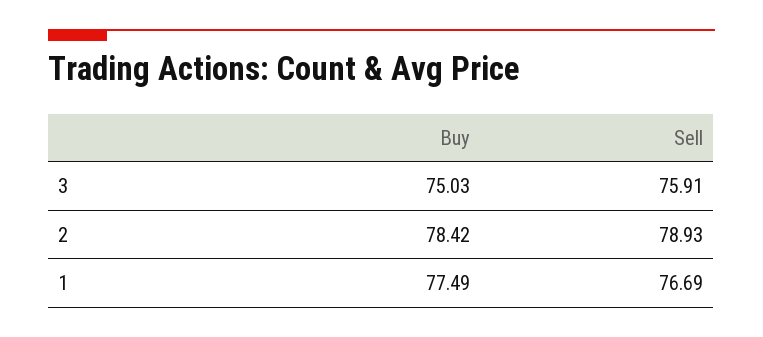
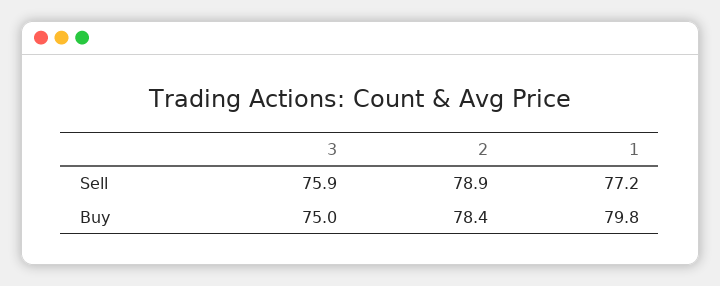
  {
    "Buy": {
      "3": 75.03,
      "2": 78.42,
-     "1": 77.49
+     "1": 79.8
    },
    "Sell": {
      "3": 75.91,
      "2": 78.93,
-     "1": 76.69
+     "1": 77.2
    }
  }

